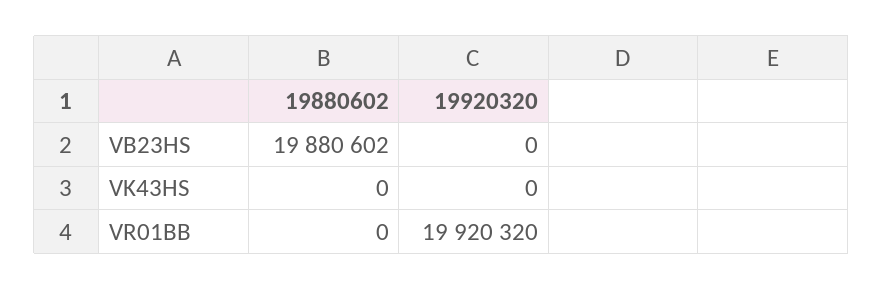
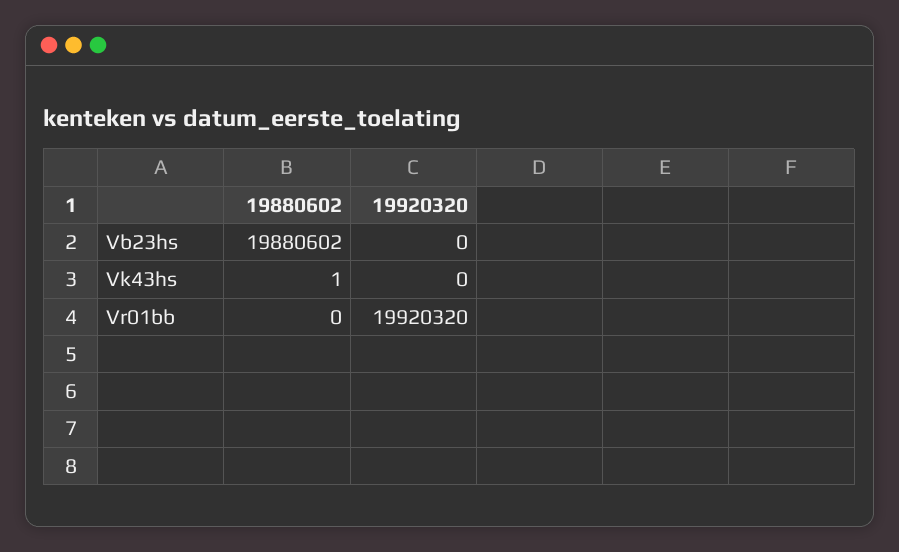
  {
    "19880602": {
      "VB23HS": 19880602,
-     "VK43HS": 0,
+     "VK43HS": 1,
      "VR01BB": 0
    },
    "19920320": {
      "VB23HS": 0,
      "VK43HS": 0,
      "VR01BB": 19920320
    }
  }

